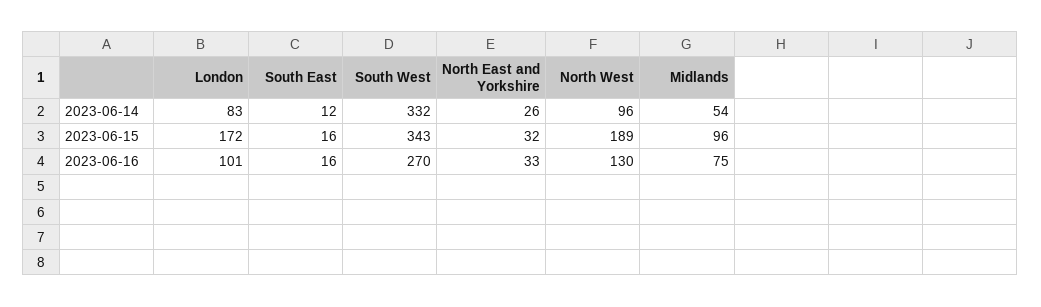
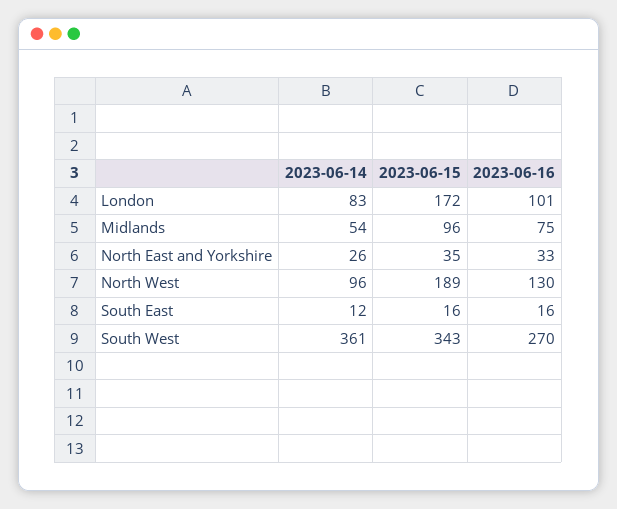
  {
    "London": {
      "2023-06-14": 83,
      "2023-06-15": 172,
      "2023-06-16": 101
    },
    "South East": {
      "2023-06-14": 12,
      "2023-06-15": 16,
      "2023-06-16": 16
    },
    "South West": {
-     "2023-06-14": 332,
+     "2023-06-14": 361,
      "2023-06-15": 343,
      "2023-06-16": 270
    },
    "North East and Yorkshire": {
      "2023-06-14": 26,
-     "2023-06-15": 32,
+     "2023-06-15": 35,
      "2023-06-16": 33
    },
    "North West": {
      "2023-06-14": 96,
      "2023-06-15": 189,
      "2023-06-16": 130
    },
    "Midlands": {
      "2023-06-14": 54,
      "2023-06-15": 96,
      "2023-06-16": 75
    }
  }

